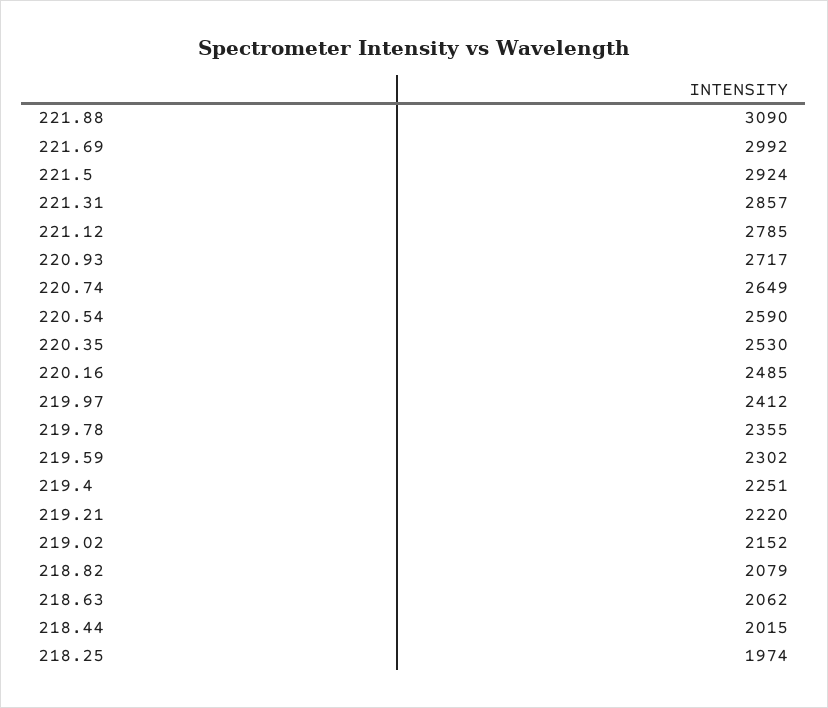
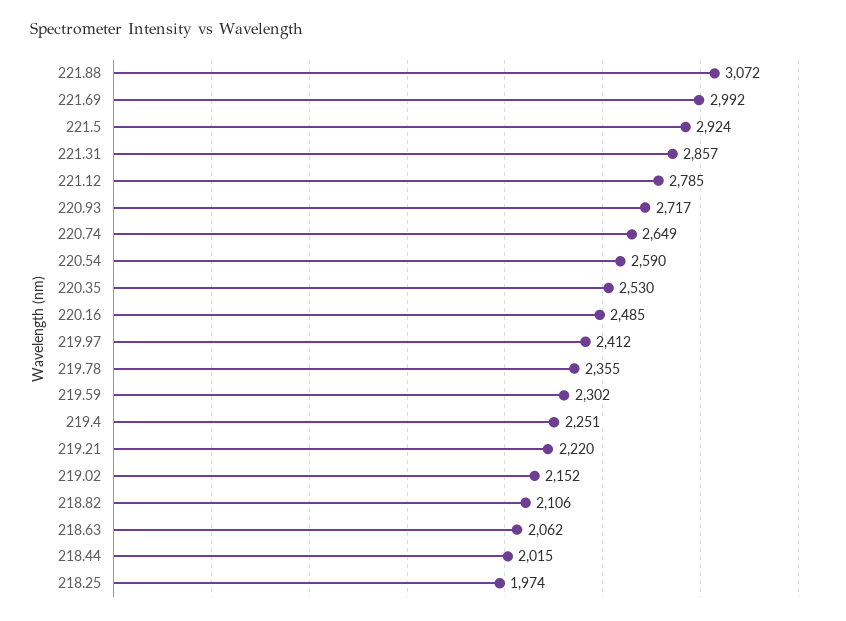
  {
-   "221.88": 3090,
+   "221.88": 3072,
    "221.69": 2992,
    "221.5": 2924,
    "221.31": 2857,
    "221.12": 2785,
    "220.93": 2717,
    "220.74": 2649,
    "220.54": 2590,
    "220.35": 2530,
    "220.16": 2485,
    "219.97": 2412,
    "219.78": 2355,
    "219.59": 2302,
    "219.4": 2251,
    "219.21": 2220,
    "219.02": 2152,
-   "218.82": 2079,
+   "218.82": 2106,
    "218.63": 2062,
    "218.44": 2015,
    "218.25": 1974
  }

